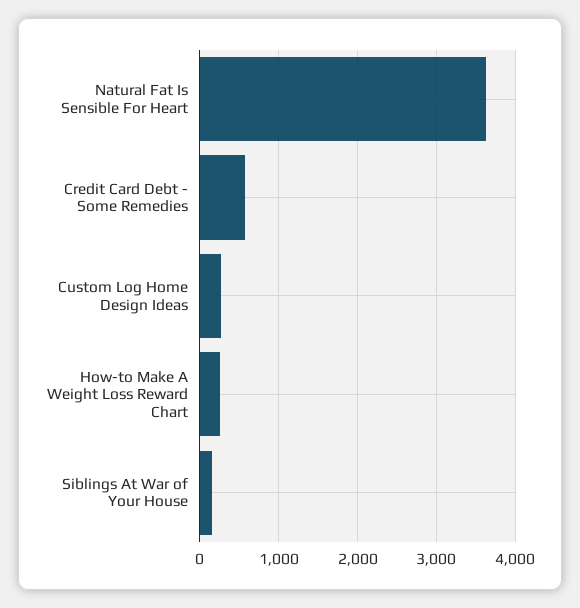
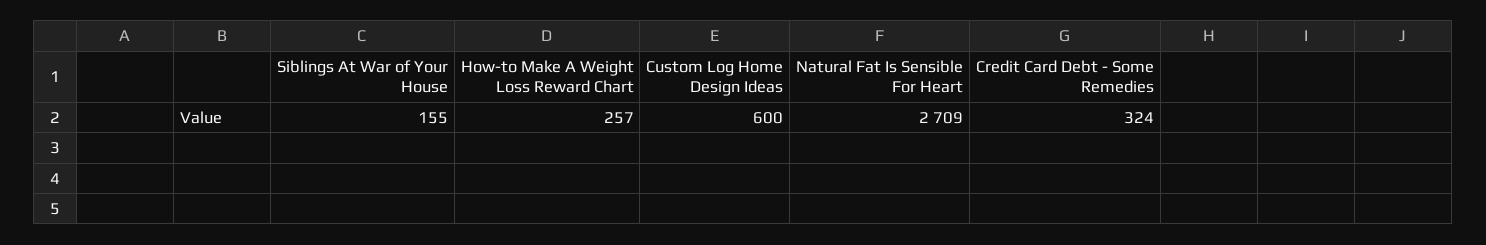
  {
-   "Natural Fat Is Sensible For Heart": 3600,
+   "Natural Fat Is Sensible For Heart": 2709,
-   "Credit Card Debt - Some Remedies": 600,
+   "Credit Card Debt - Some Remedies": 324,
-   "Custom Log Home Design Ideas": 300,
+   "Custom Log Home Design Ideas": 600,
    "How-to Make A Weight Loss Reward Chart": 257,
    "Siblings At War of Your House": 155
  }

